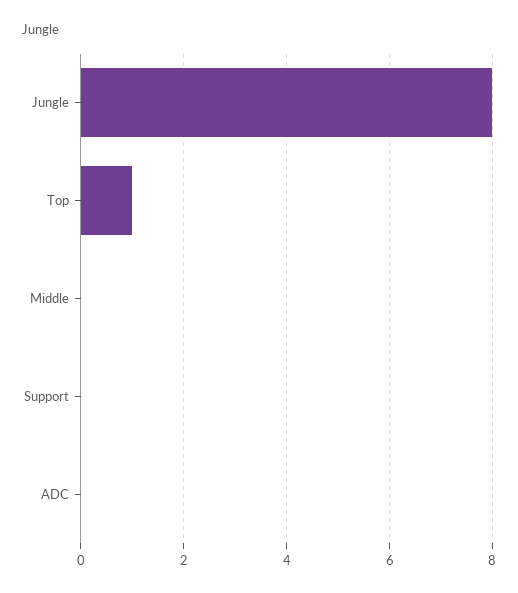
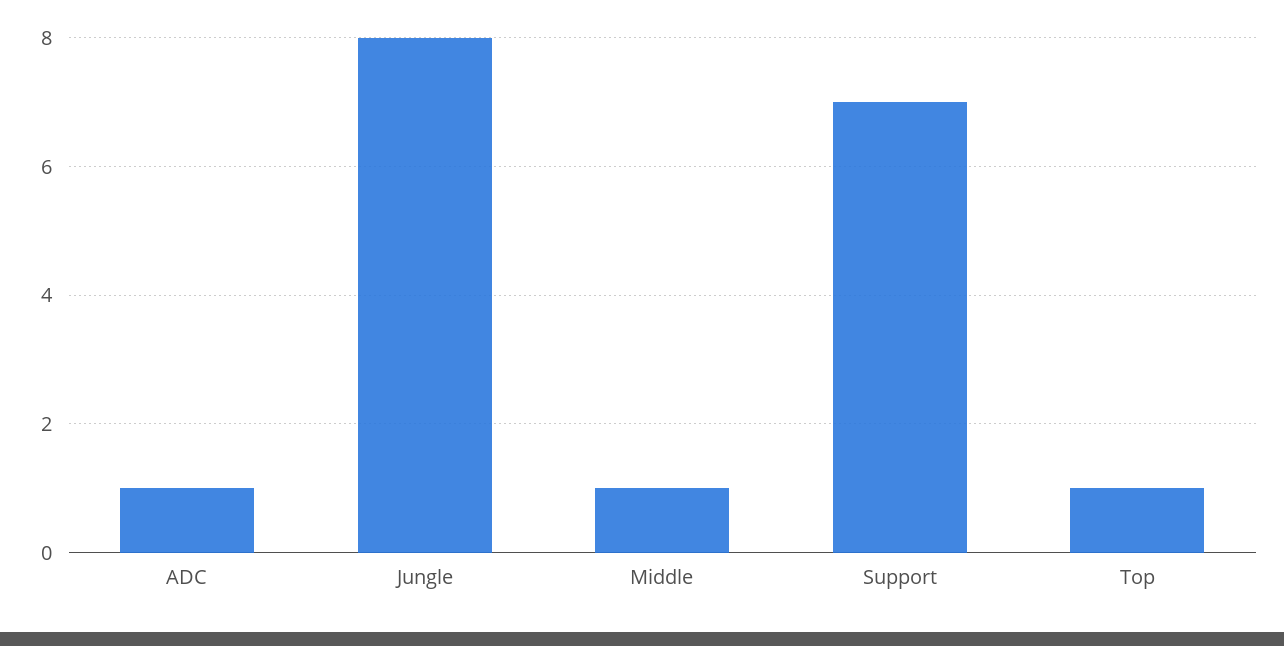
  {
    "Jungle": 8,
    "Top": 1,
-   "Middle": 0,
+   "Middle": 1,
-   "Support": 0,
+   "Support": 7,
-   "ADC": 0
+   "ADC": 1
  }

